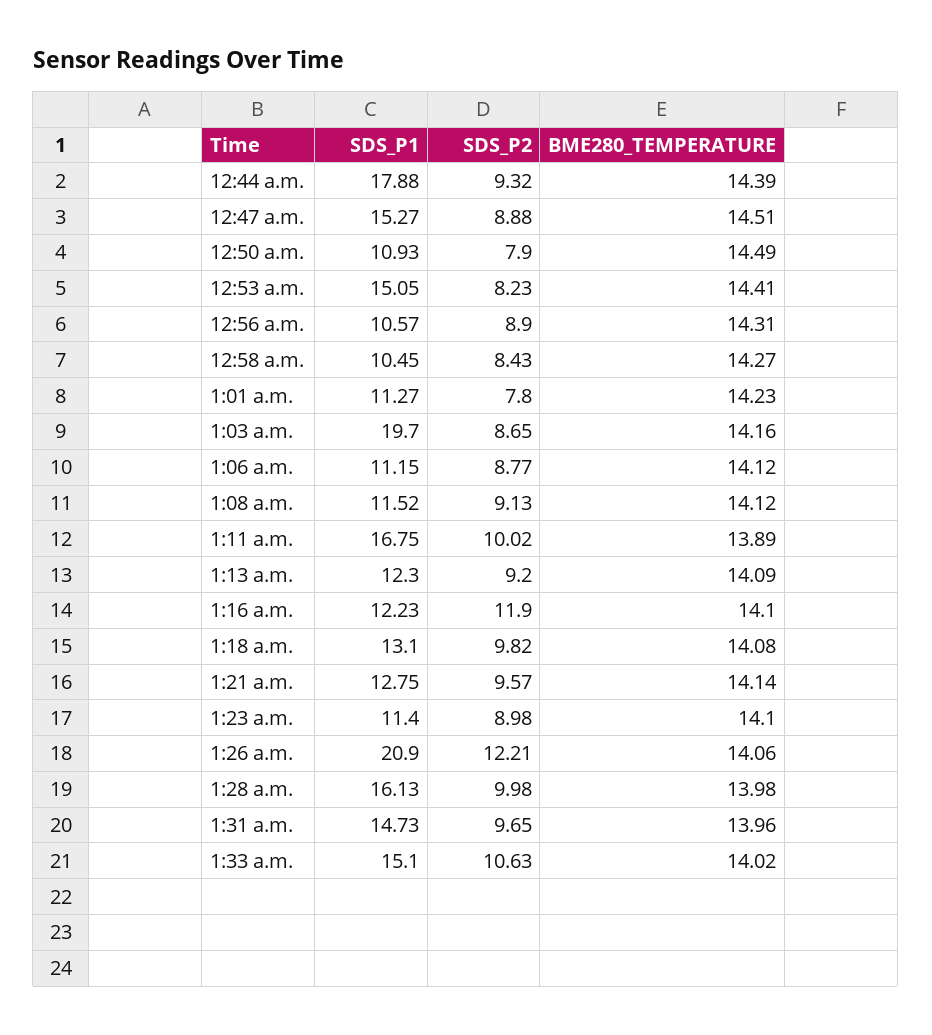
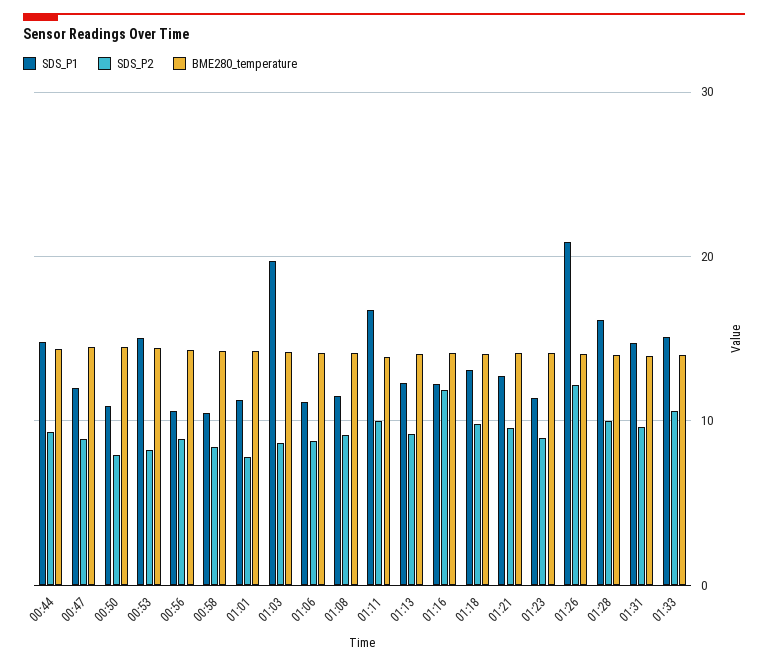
  {
    "SDS_P1": {
-     "12:44 a.m.": 17.88,
+     "12:44 a.m.": 15,
-     "12:47 a.m.": 15.27,
+     "12:47 a.m.": 12,
      "12:50 a.m.": 10.93,
      "12:53 a.m.": 15.05,
      "12:56 a.m.": 10.57,
      "12:58 a.m.": 10.45,
      "1:01 a.m.": 11.27,
      "1:03 a.m.": 19.7,
      "1:06 a.m.": 11.15,
      "1:08 a.m.": 11.52,
      "1:11 a.m.": 16.75,
      "1:13 a.m.": 12.3,
      "1:16 a.m.": 12.23,
      "1:18 a.m.": 13.1,
      "1:21 a.m.": 12.75,
      "1:23 a.m.": 11.4,
      "1:26 a.m.": 20.9,
      "1:28 a.m.": 16.13,
      "1:31 a.m.": 14.73,
      "1:33 a.m.": 15.1
    },
    "SDS_P2": {
      "12:44 a.m.": 9.32,
      "12:47 a.m.": 8.88,
      "12:50 a.m.": 7.9,
      "12:53 a.m.": 8.23,
      "12:56 a.m.": 8.9,
      "12:58 a.m.": 8.43,
      "1:01 a.m.": 7.8,
      "1:03 a.m.": 8.65,
      "1:06 a.m.": 8.77,
      "1:08 a.m.": 9.13,
      "1:11 a.m.": 10.02,
      "1:13 a.m.": 9.2,
      "1:16 a.m.": 11.9,
      "1:18 a.m.": 9.82,
      "1:21 a.m.": 9.57,
      "1:23 a.m.": 8.98,
      "1:26 a.m.": 12.21,
      "1:28 a.m.": 9.98,
      "1:31 a.m.": 9.65,
      "1:33 a.m.": 10.63
    },
    "BME280_TEMPERATURE": {
      "12:44 a.m.": 14.39,
      "12:47 a.m.": 14.51,
      "12:50 a.m.": 14.49,
      "12:53 a.m.": 14.41,
      "12:56 a.m.": 14.31,
      "12:58 a.m.": 14.27,
      "1:01 a.m.": 14.23,
      "1:03 a.m.": 14.16,
      "1:06 a.m.": 14.12,
      "1:08 a.m.": 14.12,
      "1:11 a.m.": 13.89,
      "1:13 a.m.": 14.09,
      "1:16 a.m.": 14.1,
      "1:18 a.m.": 14.08,
      "1:21 a.m.": 14.14,
      "1:23 a.m.": 14.1,
      "1:26 a.m.": 14.06,
      "1:28 a.m.": 13.98,
      "1:31 a.m.": 13.96,
      "1:33 a.m.": 14.02
    }
  }

